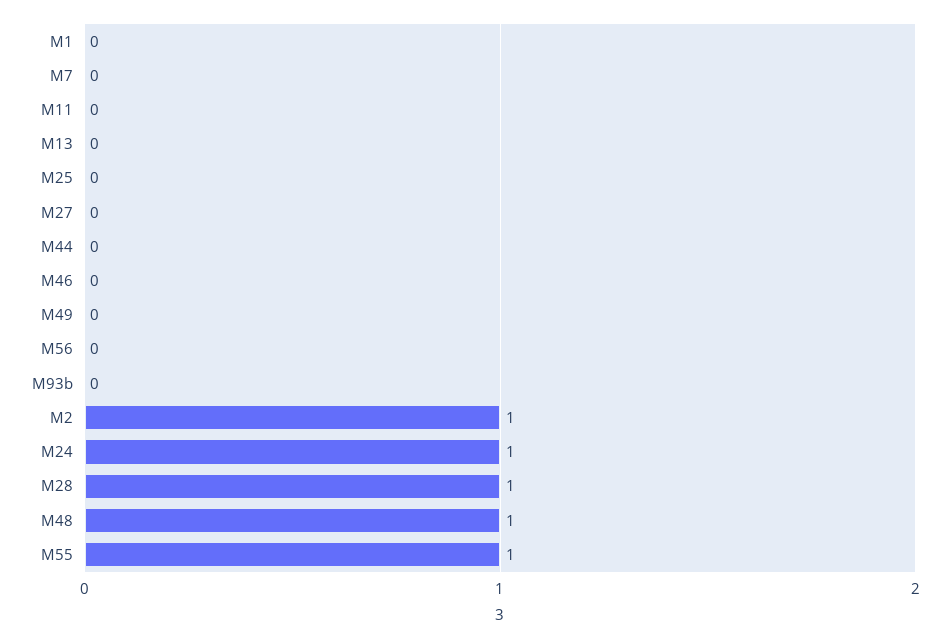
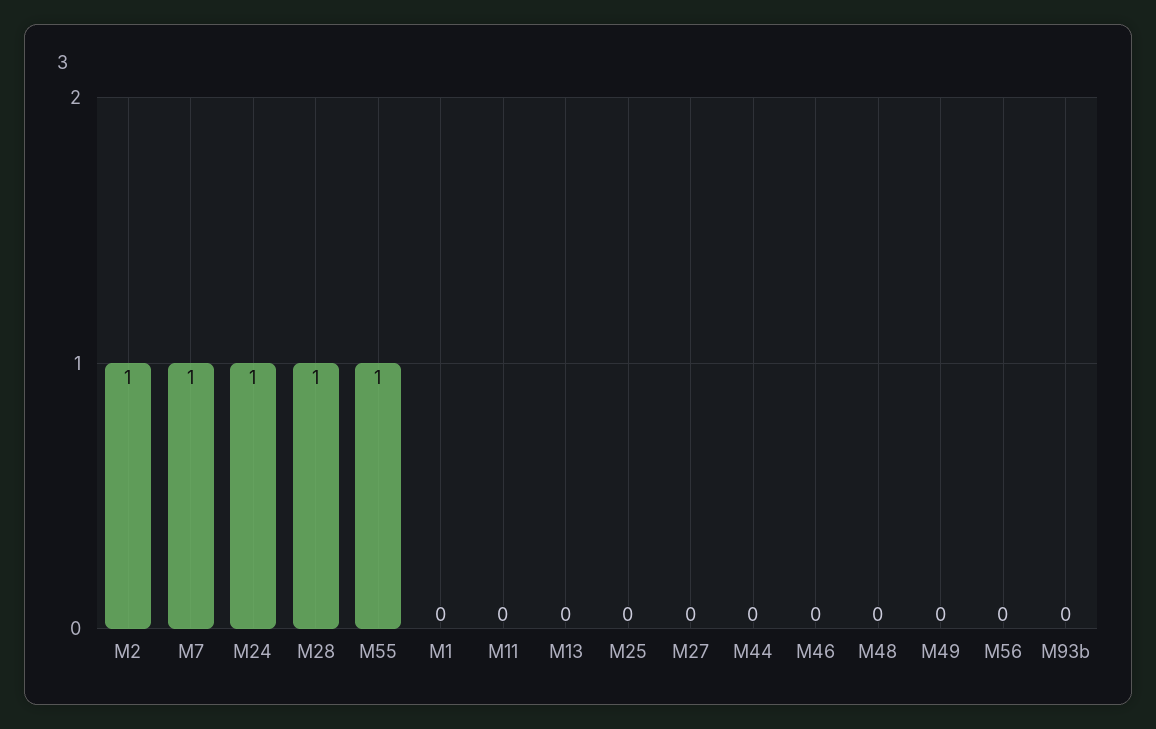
  {
    "M1": 0,
-   "M7": 0,
+   "M7": 1,
    "M11": 0,
    "M13": 0,
    "M25": 0,
    "M27": 0,
    "M44": 0,
    "M46": 0,
    "M49": 0,
    "M56": 0,
    "M93b": 0,
    "M2": 1,
    "M24": 1,
    "M28": 1,
-   "M48": 1,
+   "M48": 0,
    "M55": 1
  }

